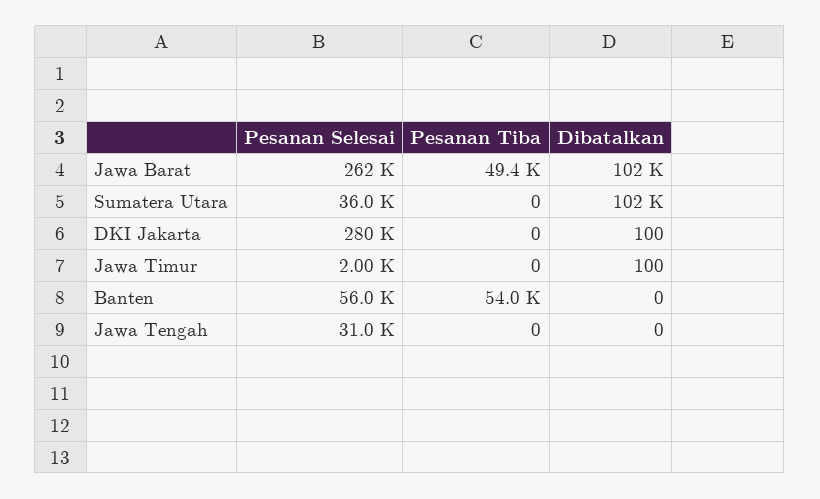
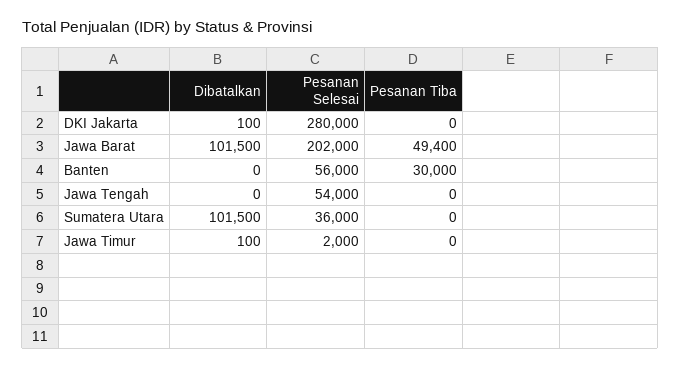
  {
    "Pesanan Selesai": {
-     "Jawa Barat": 262000,
+     "Jawa Barat": 202000,
      "Sumatera Utara": 36000,
      "DKI Jakarta": 280000,
      "Jawa Timur": 2000,
      "Banten": 56000,
-     "Jawa Tengah": 31000
+     "Jawa Tengah": 54000
    },
    "Pesanan Tiba": {
      "Jawa Barat": 49400,
      "Sumatera Utara": 0,
      "DKI Jakarta": 0,
      "Jawa Timur": 0,
-     "Banten": 54000,
+     "Banten": 30000,
      "Jawa Tengah": 0
    },
    "Dibatalkan": {
      "Jawa Barat": 101500,
      "Sumatera Utara": 101500,
      "DKI Jakarta": 100,
      "Jawa Timur": 100,
      "Banten": 0,
      "Jawa Tengah": 0
    }
  }

